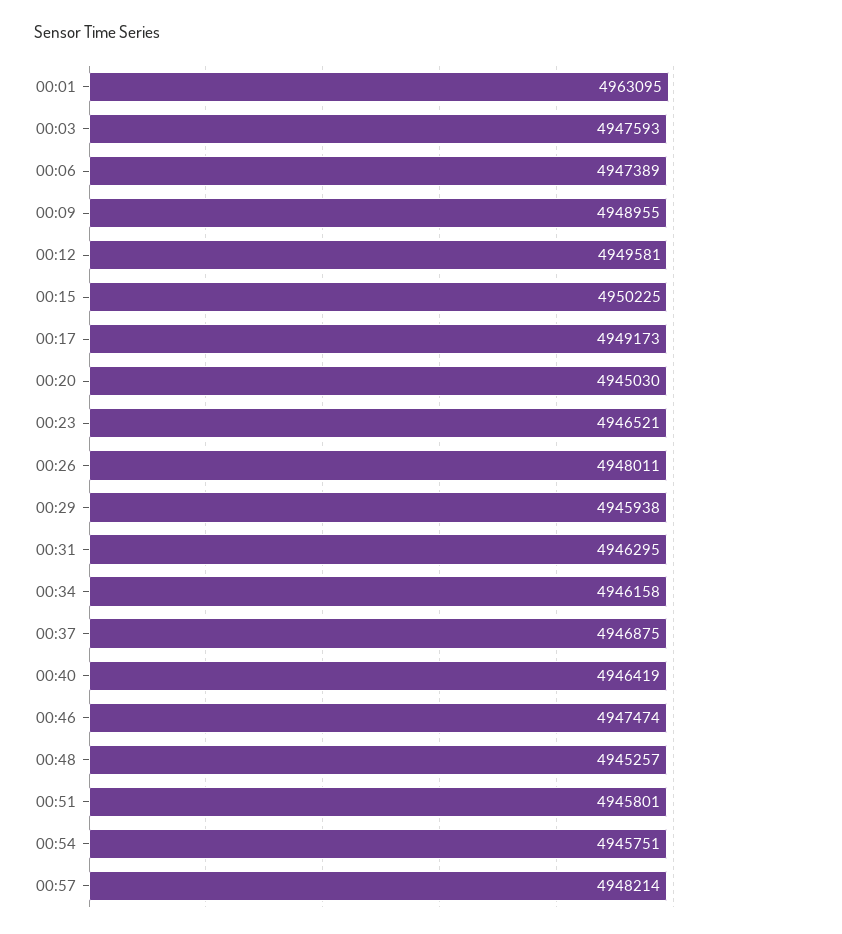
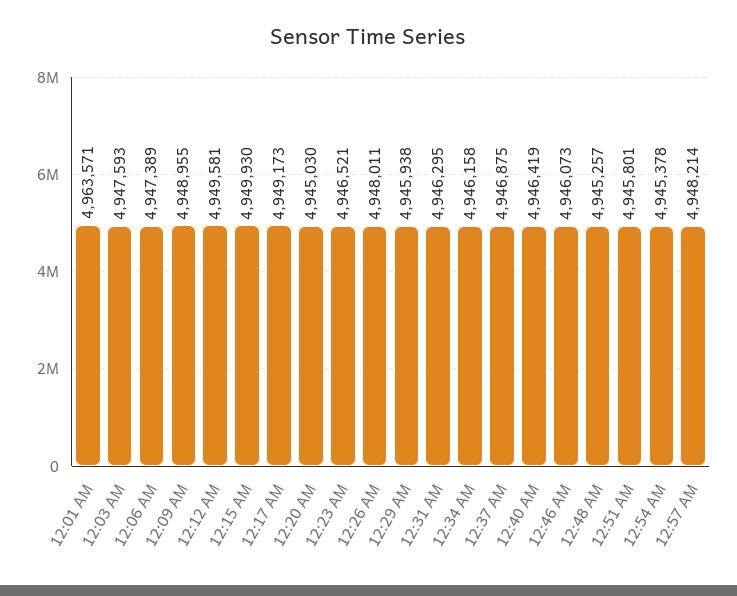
  {
-   "00:01": 4963095,
+   "00:01": 4963571,
    "00:03": 4947593,
    "00:06": 4947389,
    "00:09": 4948955,
    "00:12": 4949581,
-   "00:15": 4950225,
+   "00:15": 4949930,
    "00:17": 4949173,
    "00:20": 4945030,
    "00:23": 4946521,
    "00:26": 4948011,
    "00:29": 4945938,
    "00:31": 4946295,
    "00:34": 4946158,
    "00:37": 4946875,
    "00:40": 4946419,
-   "00:46": 4947474,
+   "00:46": 4946073,
    "00:48": 4945257,
    "00:51": 4945801,
-   "00:54": 4945751,
+   "00:54": 4945378,
    "00:57": 4948214
  }

